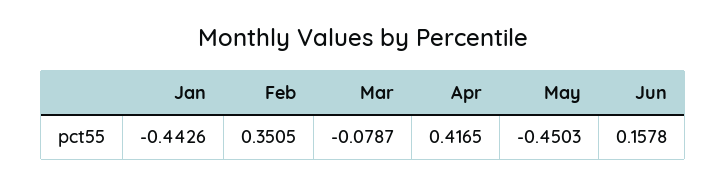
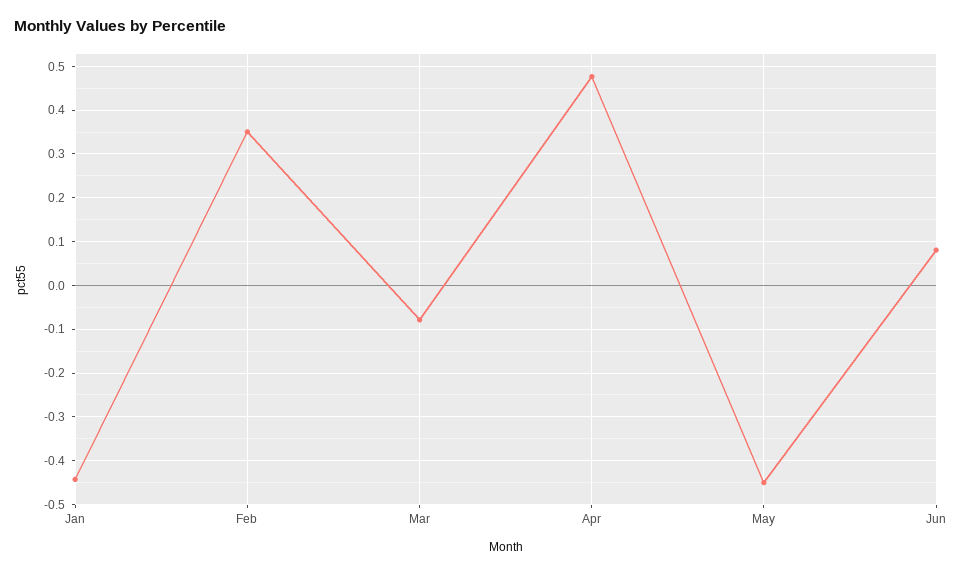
  {
    "Jan": -0.4426,
    "Feb": 0.3505,
    "Mar": -0.0787,
-   "Apr": 0.4165,
+   "Apr": 0.48,
    "May": -0.4503,
-   "Jun": 0.1578
+   "Jun": 0.08
  }

